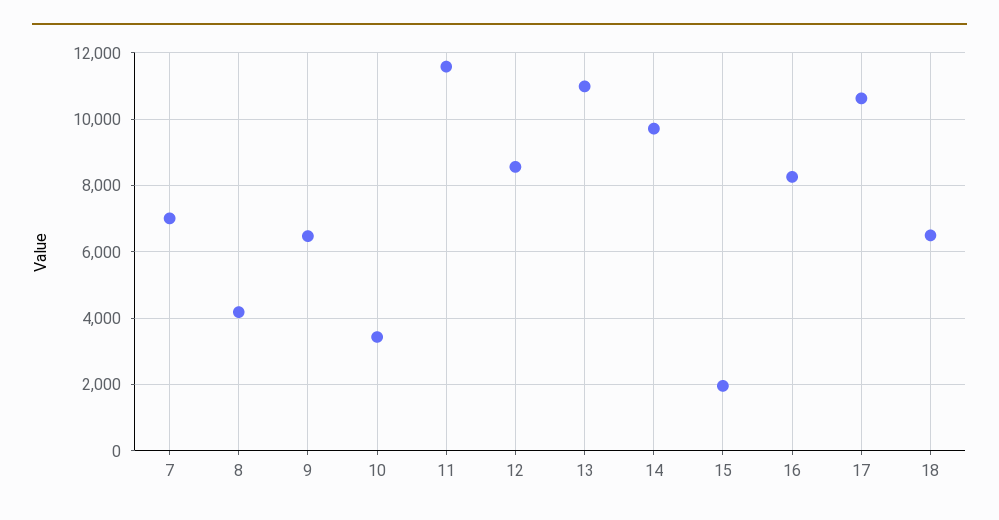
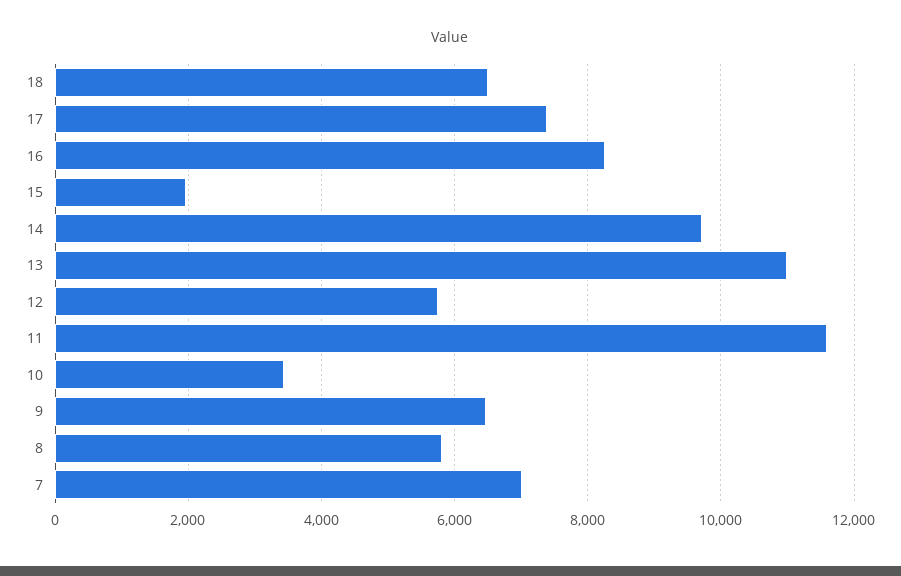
  {
    "7": 7000,
-   "8": 4200,
+   "8": 5800,
    "9": 6400,
    "10": 3400,
    "11": 11600,
-   "12": 8600,
+   "12": 5800,
    "13": 11000,
    "14": 9800,
    "15": 2000,
    "16": 8200,
-   "17": 10600,
+   "17": 7400,
    "18": 6600
  }

